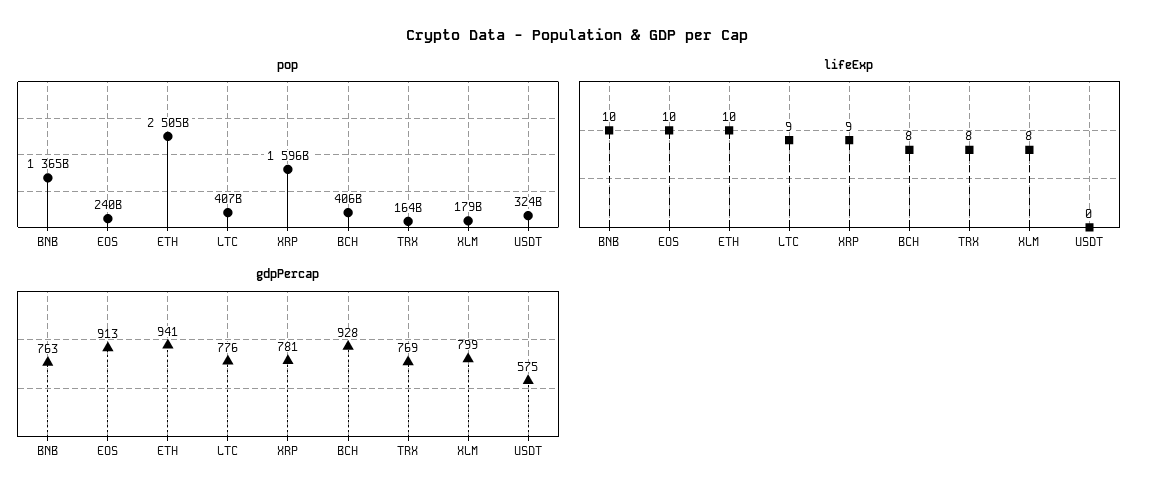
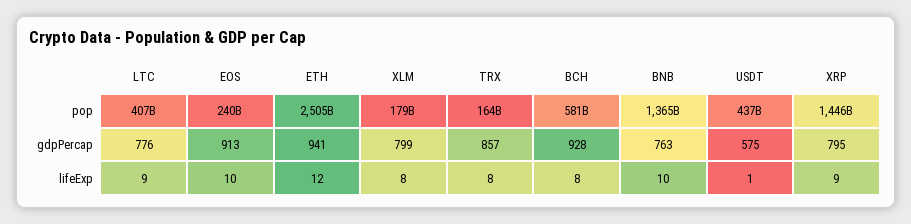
  {
    "pop": {
      "BNB": 1365000000000,
      "EOS": 240000000000,
      "ETH": 2505000000000,
      "LTC": 407000000000,
-     "XRP": 1596000000000,
+     "XRP": 1446000000000,
-     "BCH": 406000000000,
+     "BCH": 581000000000,
      "TRX": 164000000000,
      "XLM": 179000000000,
-     "USDT": 324000000000
+     "USDT": 437000000000
    },
    "lifeExp": {
      "BNB": 10,
      "EOS": 10,
-     "ETH": 10,
+     "ETH": 12,
      "LTC": 9,
      "XRP": 9,
      "BCH": 8,
      "TRX": 8,
      "XLM": 8,
-     "USDT": 0
+     "USDT": 1
    },
    "gdpPercap": {
      "BNB": 763,
      "EOS": 913,
      "ETH": 941,
      "LTC": 776,
-     "XRP": 781,
+     "XRP": 795,
      "BCH": 928,
-     "TRX": 769,
+     "TRX": 857,
      "XLM": 799,
      "USDT": 575
    }
  }

